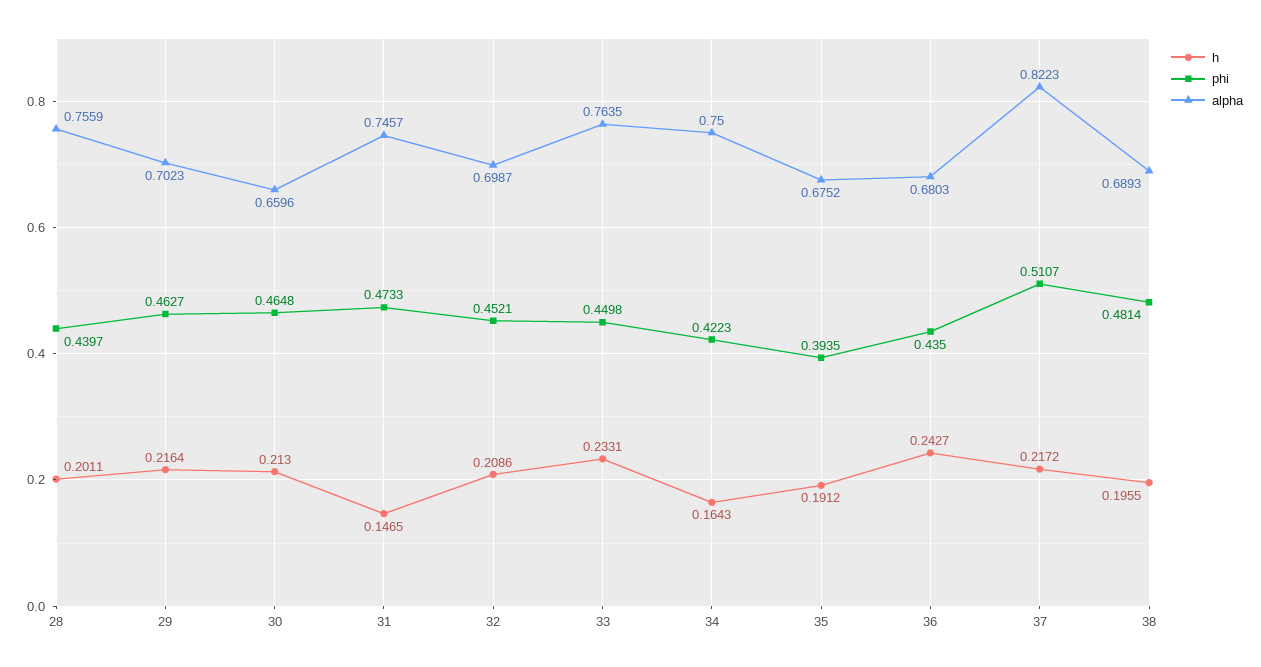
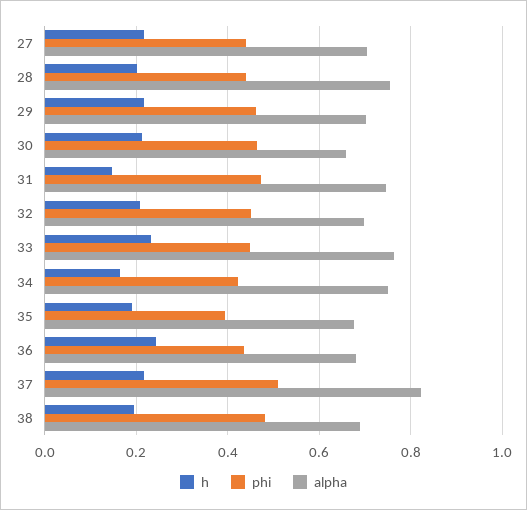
  {
    "h": {
      "28": 0.2011,
      "29": 0.2164,
      "30": 0.213,
      "31": 0.1465,
      "32": 0.2086,
      "33": 0.2331,
      "34": 0.1643,
      "35": 0.1912,
      "36": 0.2427,
      "37": 0.2172,
-     "38": 0.1955
+     "38": 0.1955,
+     "27": 0.22
    },
    "phi": {
      "28": 0.4397,
      "29": 0.4627,
      "30": 0.4648,
      "31": 0.4733,
      "32": 0.4521,
      "33": 0.4498,
      "34": 0.4223,
      "35": 0.3935,
      "36": 0.435,
      "37": 0.5107,
-     "38": 0.4814
+     "38": 0.4814,
+     "27": 0.44
    },
    "alpha": {
      "28": 0.7559,
      "29": 0.7023,
      "30": 0.6596,
      "31": 0.7457,
      "32": 0.6987,
      "33": 0.7635,
      "34": 0.75,
      "35": 0.6752,
      "36": 0.6803,
      "37": 0.8223,
-     "38": 0.6893
+     "38": 0.6893,
+     "27": 0.7
    }
  }

